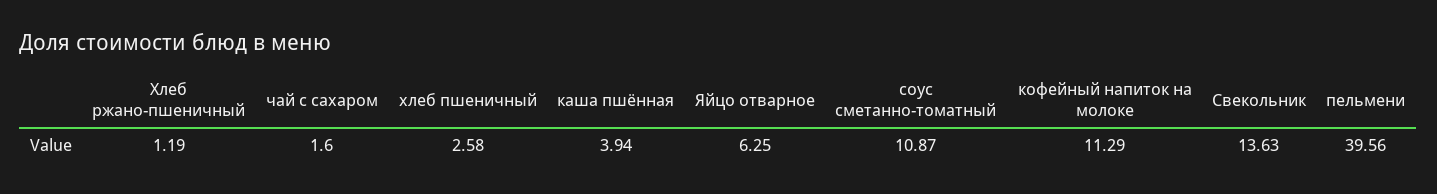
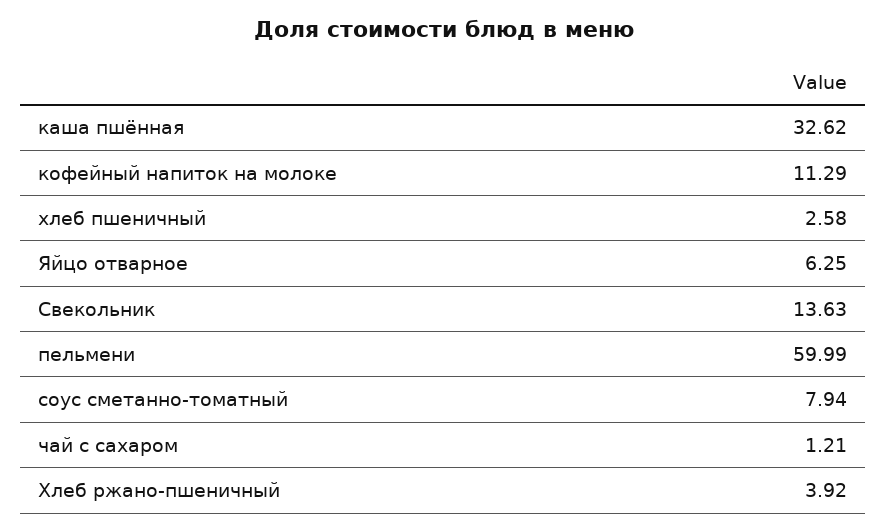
  {
-   "Хлеб ржано-пшеничный": 1.19,
+   "Хлеб ржано-пшеничный": 3.92,
-   "чай с сахаром": 1.6,
+   "чай с сахаром": 1.21,
    "хлеб пшеничный": 2.58,
-   "каша пшённая": 3.94,
+   "каша пшённая": 32.62,
    "Яйцо отварное": 6.25,
-   "соус сметанно-томатный": 10.87,
+   "соус сметанно-томатный": 7.94,
    "кофейный напиток на молоке": 11.29,
    "Свекольник": 13.63,
-   "пельмени": 39.56
+   "пельмени": 59.99
  }

